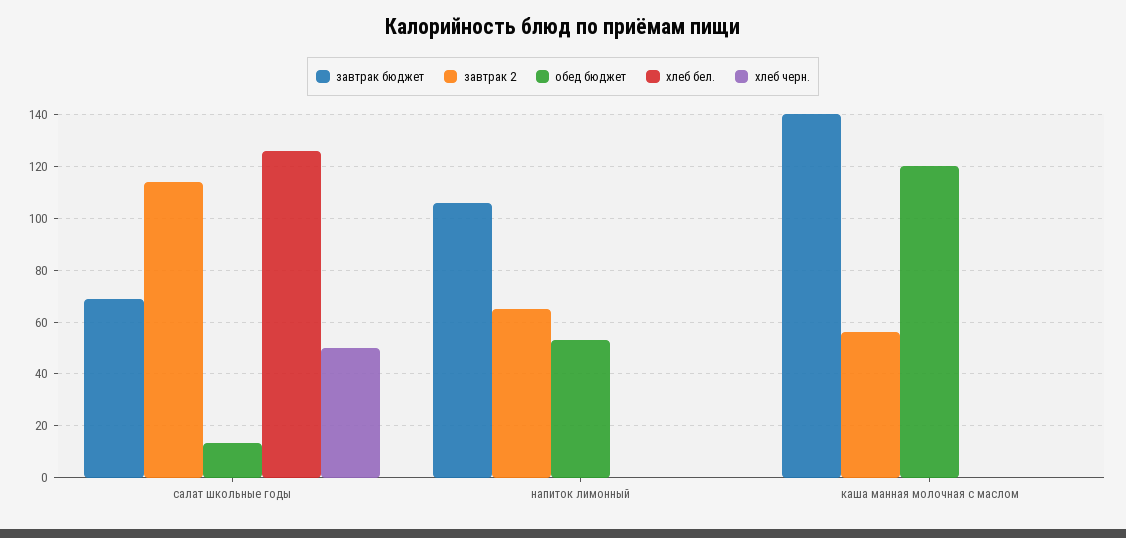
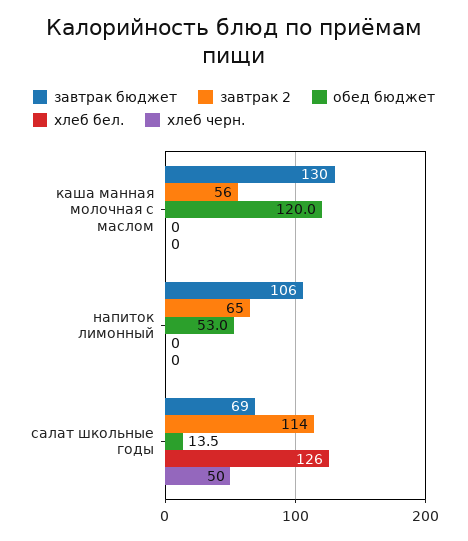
  {
    "завтрак бюджет": {
      "салат школьные годы": 69,
      "напиток лимонный": 106,
-     "каша манная молочная с маслом": 140
+     "каша манная молочная с маслом": 130
    },
    "завтрак 2": {
      "салат школьные годы": 114,
      "напиток лимонный": 65,
      "каша манная молочная с маслом": 56
    },
    "обед бюджет": {
      "салат школьные годы": 13.5,
      "напиток лимонный": 53,
      "каша манная молочная с маслом": 120
    },
    "хлеб бел.": {
      "салат школьные годы": 126,
      "напиток лимонный": 0,
      "каша манная молочная с маслом": 0
    },
    "хлеб черн.": {
      "салат школьные годы": 50,
      "напиток лимонный": 0,
      "каша манная молочная с маслом": 0
    }
  }

